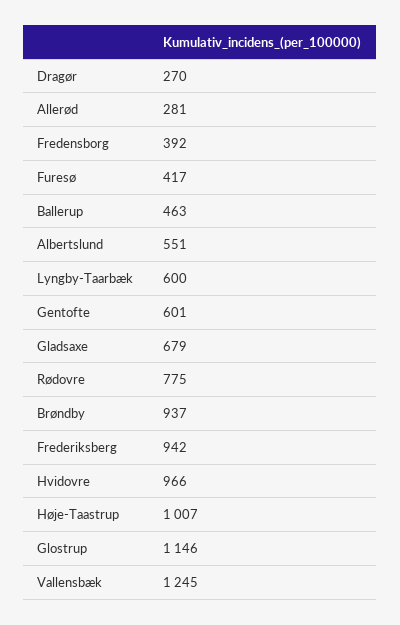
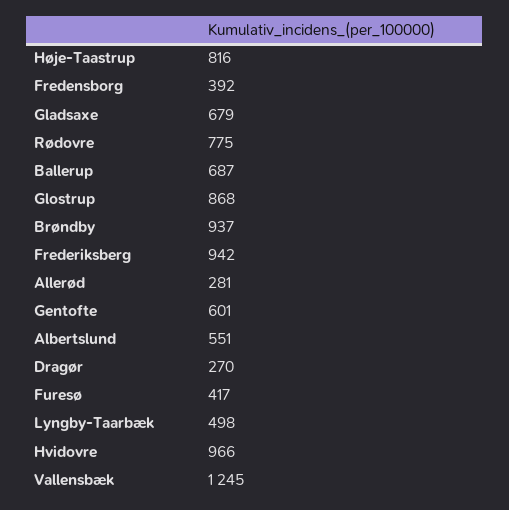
  {
    "Dragør": 270,
    "Allerød": 281,
    "Fredensborg": 392,
    "Furesø": 417,
-   "Ballerup": 463,
+   "Ballerup": 687,
    "Albertslund": 551,
-   "Lyngby-Taarbæk": 600,
+   "Lyngby-Taarbæk": 498,
    "Gentofte": 601,
    "Gladsaxe": 679,
    "Rødovre": 775,
    "Brøndby": 937,
    "Frederiksberg": 942,
    "Hvidovre": 966,
-   "Høje-Taastrup": 1007,
+   "Høje-Taastrup": 816,
-   "Glostrup": 1146,
+   "Glostrup": 868,
    "Vallensbæk": 1245
  }

